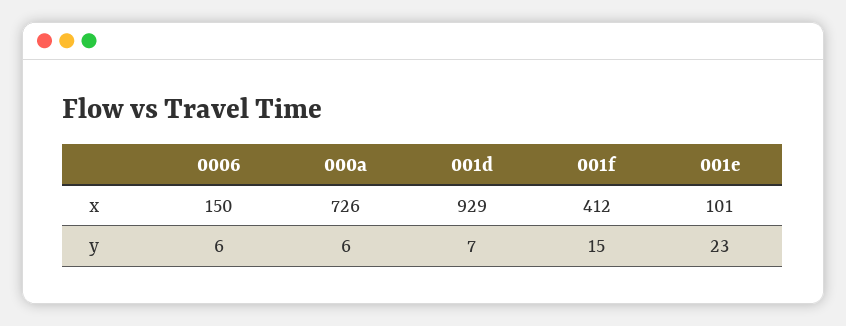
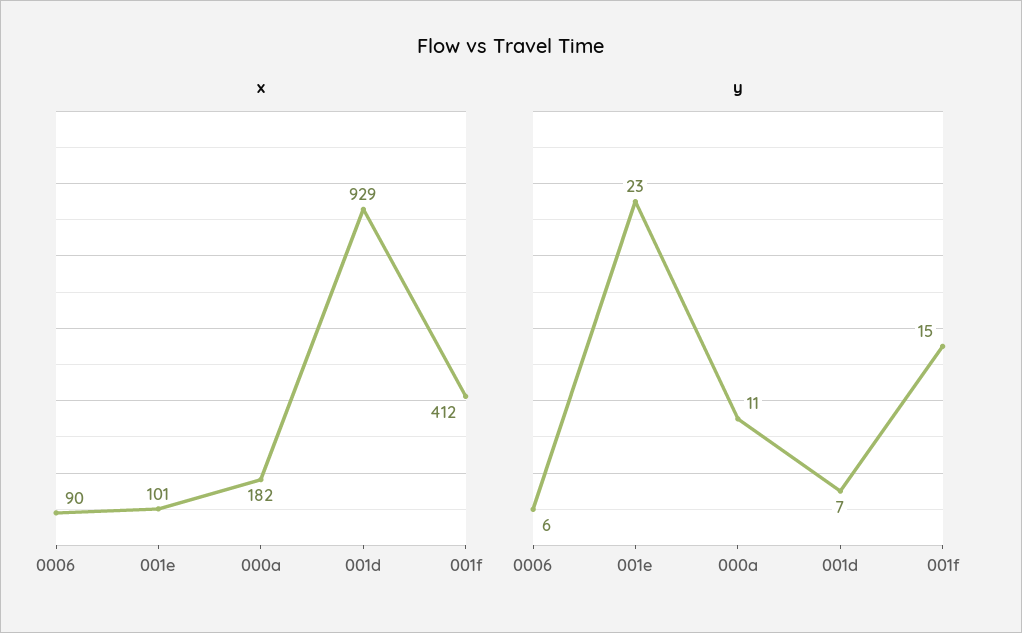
  {
    "x": {
-     "0006": 150,
+     "0006": 90,
-     "000a": 726,
+     "000a": 182,
      "001d": 929,
      "001f": 412,
      "001e": 101
    },
    "y": {
      "0006": 6,
-     "000a": 6,
+     "000a": 11,
      "001d": 7,
      "001f": 15,
      "001e": 23
    }
  }

